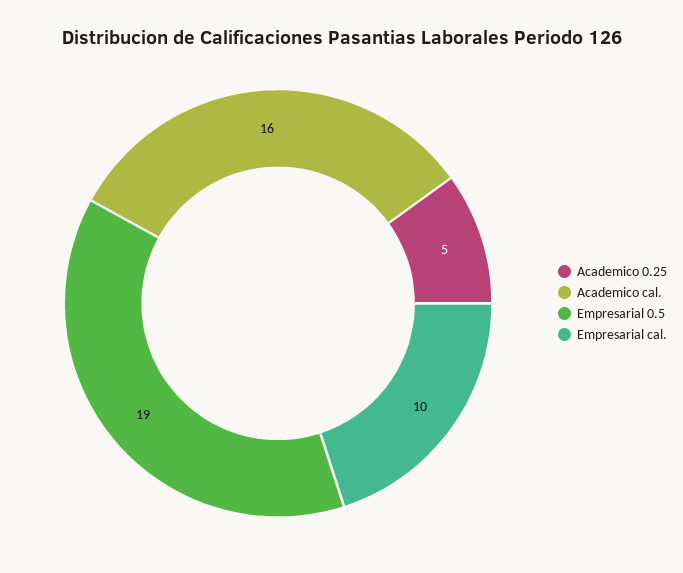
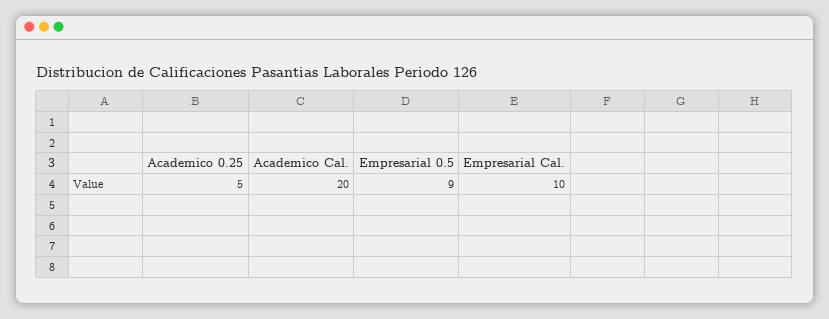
  {
    "Academico 0.25": 5,
-   "Academico cal.": 16,
+   "Academico cal.": 20,
-   "Empresarial 0.5": 19,
+   "Empresarial 0.5": 9,
    "Empresarial cal.": 10
  }

